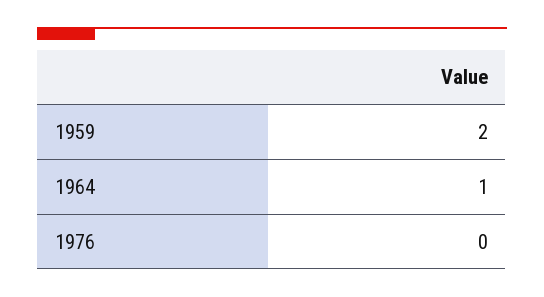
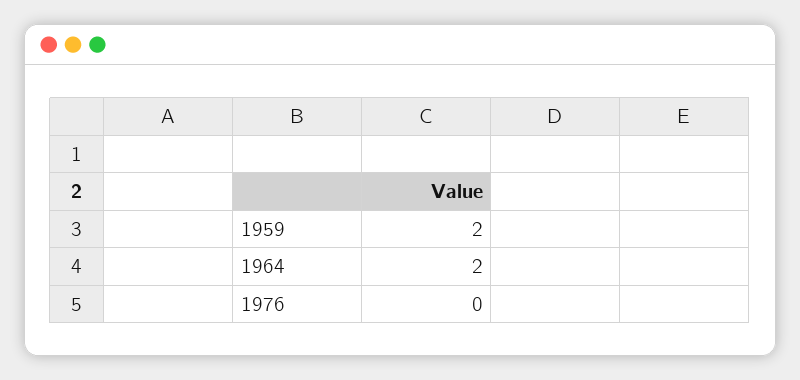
  {
    "1959": 2,
-   "1964": 1,
+   "1964": 2,
    "1976": 0
  }

